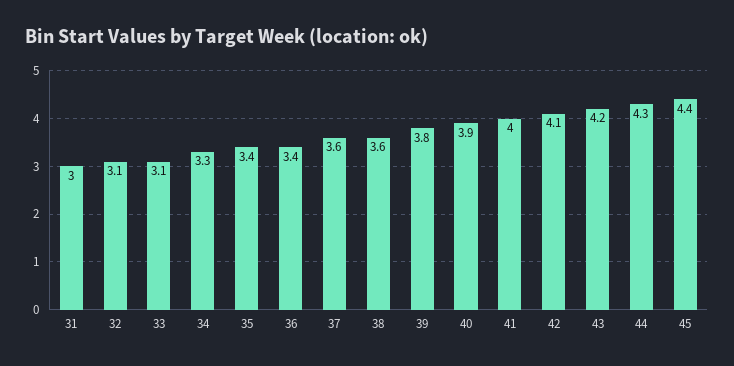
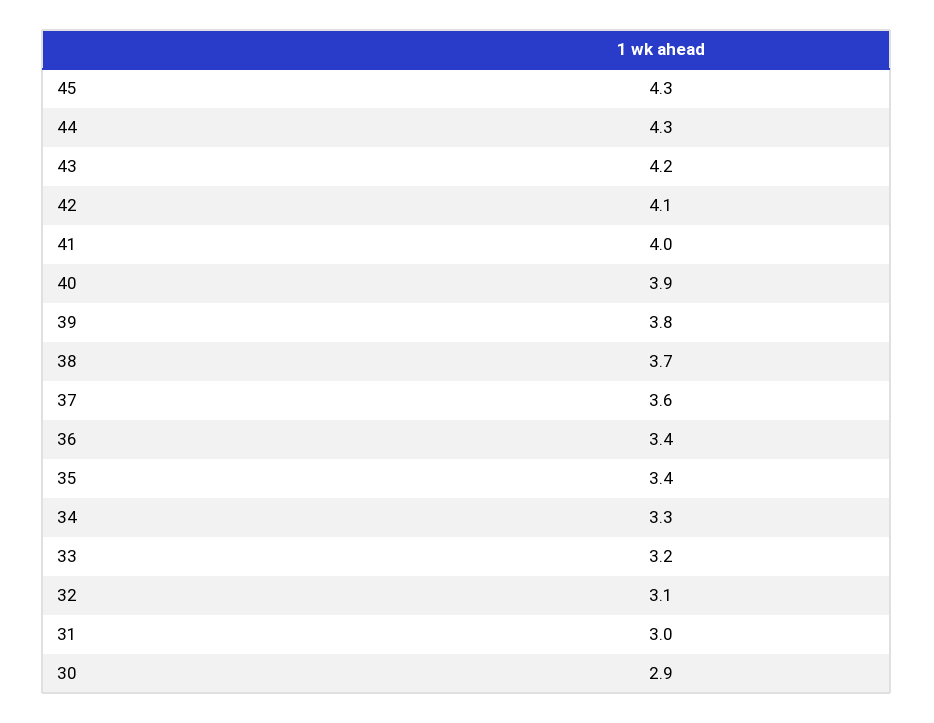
  {
    "31": 3,
    "32": 3.1,
-   "33": 3.1,
+   "33": 3.2,
    "34": 3.3,
    "35": 3.4,
    "36": 3.4,
    "37": 3.6,
-   "38": 3.6,
+   "38": 3.7,
    "39": 3.8,
    "40": 3.9,
    "41": 4,
    "42": 4.1,
    "43": 4.2,
    "44": 4.3,
-   "45": 4.4
+   "45": 4.3,
+   "30": 2.9
  }

